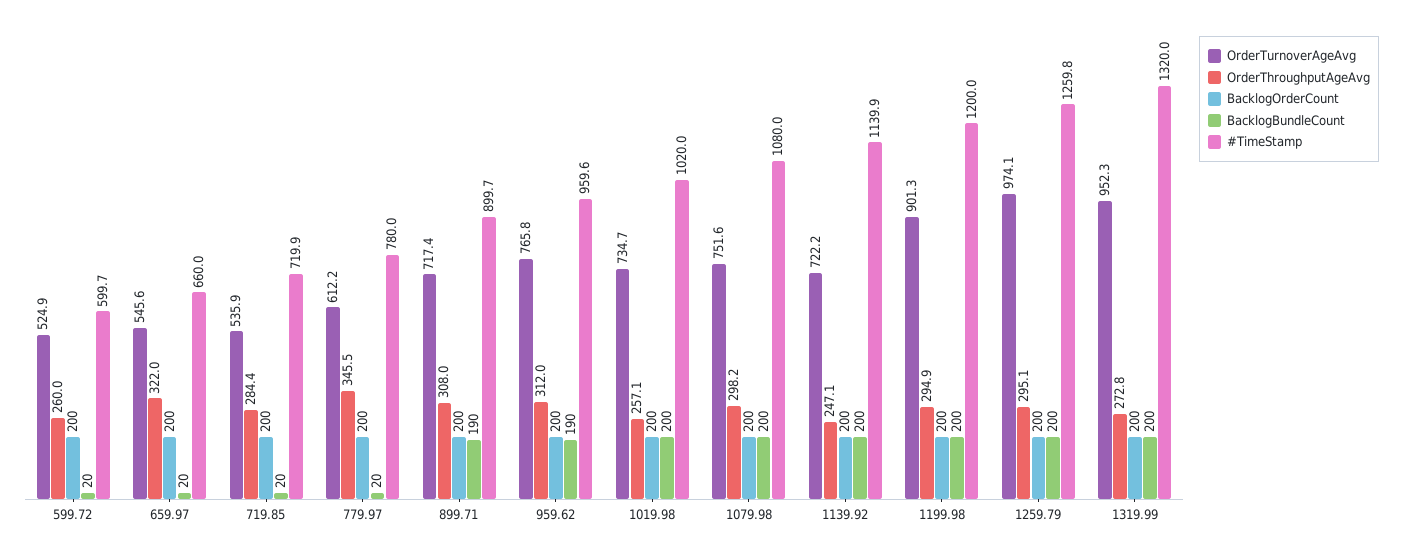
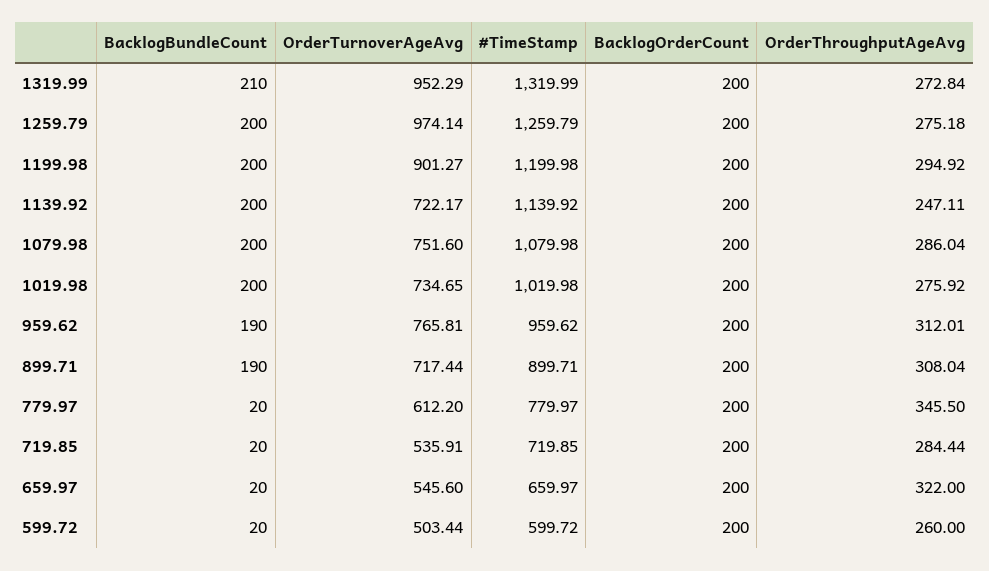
  {
    "OrderTurnoverAgeAvg": {
-     "599.72": 524.9,
+     "599.72": 503.44,
      "659.97": 545.6,
      "719.85": 535.91,
      "779.97": 612.2,
      "899.71": 717.44,
      "959.62": 765.81,
      "1019.98": 734.65,
      "1079.98": 751.6,
      "1139.92": 722.17,
      "1199.98": 901.27,
      "1259.79": 974.14,
      "1319.99": 952.29
    },
    "OrderThroughputAgeAvg": {
      "599.72": 260,
      "659.97": 322,
      "719.85": 284.44,
      "779.97": 345.5,
      "899.71": 308.04,
      "959.62": 312.01,
-     "1019.98": 257.1,
+     "1019.98": 275.92,
-     "1079.98": 298.2,
+     "1079.98": 286.04,
      "1139.92": 247.11,
      "1199.98": 294.92,
-     "1259.79": 295.1,
+     "1259.79": 275.18,
      "1319.99": 272.84
    },
    "BacklogOrderCount": {
      "599.72": 200,
      "659.97": 200,
      "719.85": 200,
      "779.97": 200,
      "899.71": 200,
      "959.62": 200,
      "1019.98": 200,
      "1079.98": 200,
      "1139.92": 200,
      "1199.98": 200,
      "1259.79": 200,
      "1319.99": 200
    },
    "BacklogBundleCount": {
      "599.72": 20,
      "659.97": 20,
      "719.85": 20,
      "779.97": 20,
      "899.71": 190,
      "959.62": 190,
      "1019.98": 200,
      "1079.98": 200,
      "1139.92": 200,
      "1199.98": 200,
      "1259.79": 200,
-     "1319.99": 200
+     "1319.99": 210
    },
    "#TimeStamp": {
      "599.72": 599.72,
      "659.97": 659.97,
      "719.85": 719.85,
      "779.97": 779.97,
      "899.71": 899.71,
      "959.62": 959.62,
      "1019.98": 1019.98,
      "1079.98": 1079.98,
      "1139.92": 1139.92,
      "1199.98": 1199.98,
      "1259.79": 1259.79,
      "1319.99": 1319.99
    }
  }

